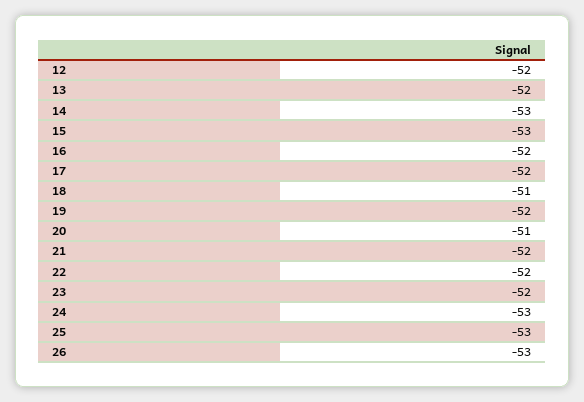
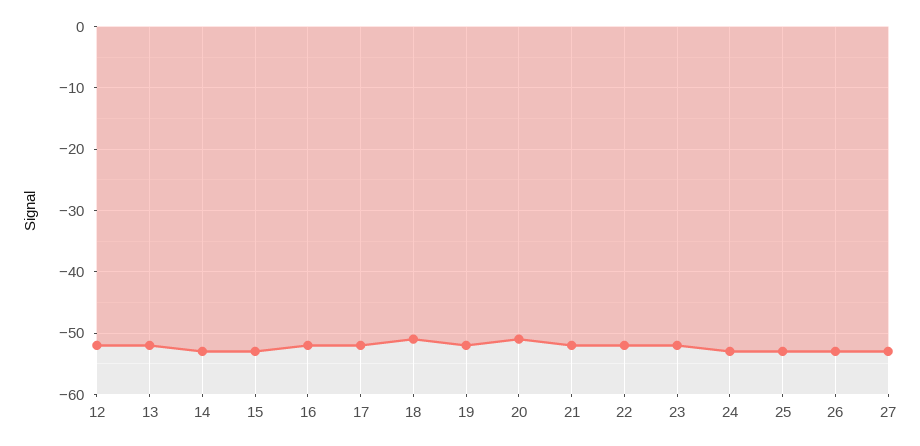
  {
    "12": -52,
    "13": -52,
    "14": -53,
    "15": -53,
    "16": -52,
    "17": -52,
    "18": -51,
    "19": -52,
    "20": -51,
    "21": -52,
    "22": -52,
    "23": -52,
    "24": -53,
    "25": -53,
-   "26": -53
+   "26": -53,
+   "27": -53
  }

